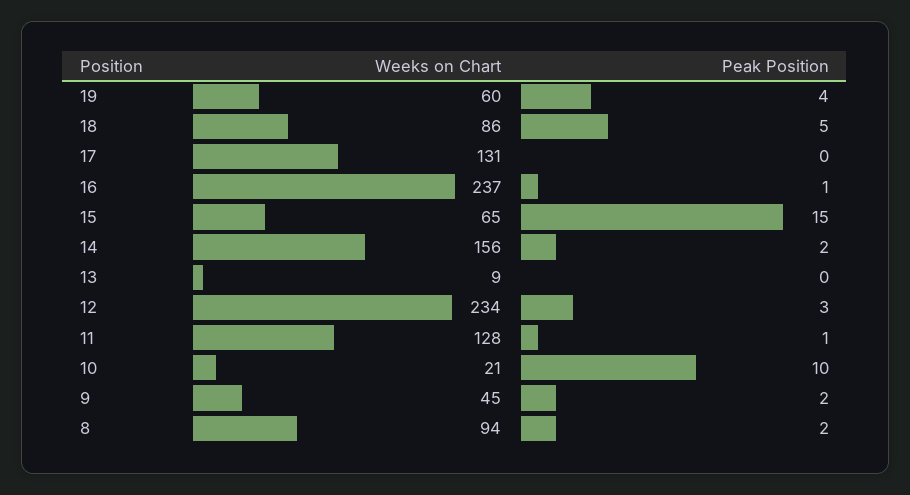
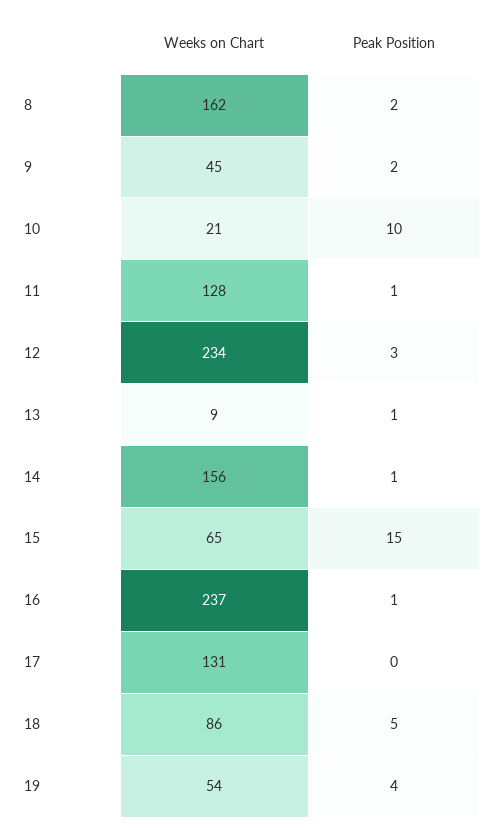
  {
    "Weeks on Chart": {
-     "19": 60,
+     "19": 54,
      "18": 86,
      "17": 131,
      "16": 237,
      "15": 65,
      "14": 156,
      "13": 9,
      "12": 234,
      "11": 128,
      "10": 21,
      "9": 45,
-     "8": 94
+     "8": 162
    },
    "Peak Position": {
      "19": 4,
      "18": 5,
      "17": 0,
      "16": 1,
      "15": 15,
-     "14": 2,
+     "14": 1,
-     "13": 0,
+     "13": 1,
      "12": 3,
      "11": 1,
      "10": 10,
      "9": 2,
      "8": 2
    }
  }

